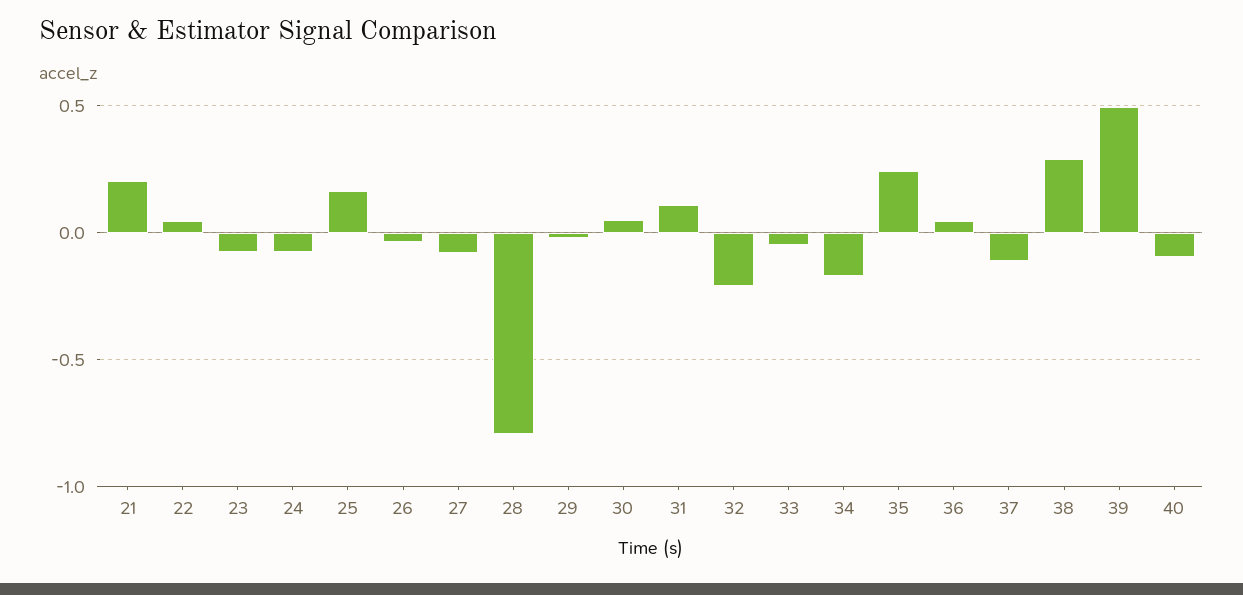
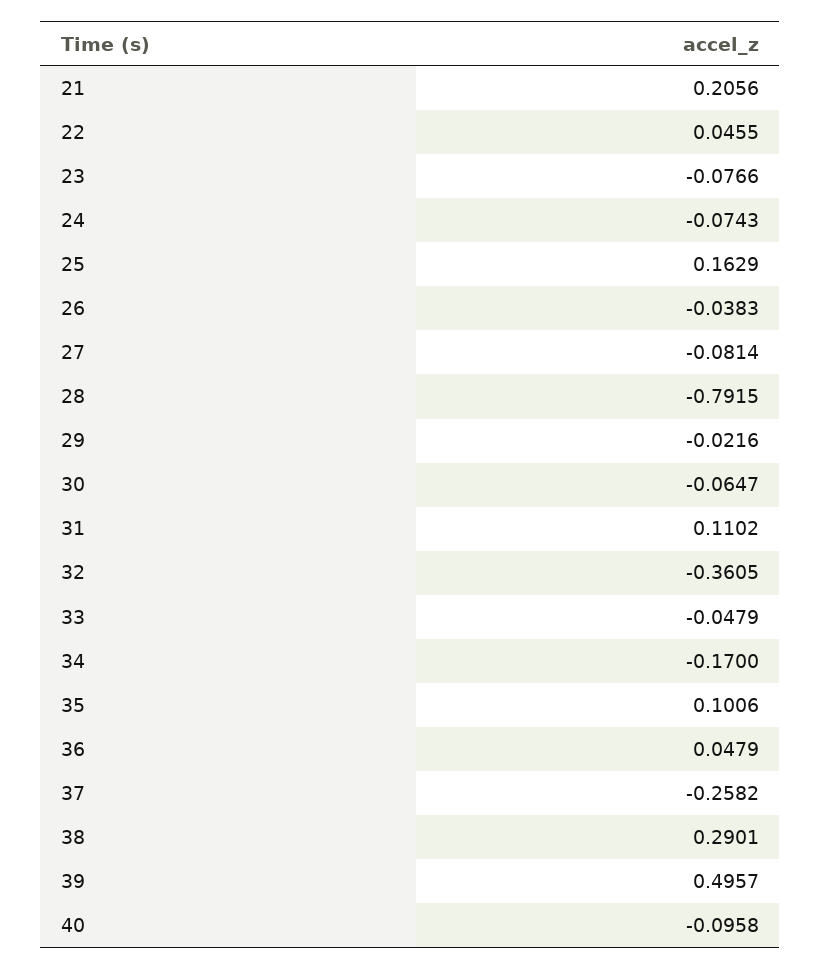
  {
    "21": 0.2056,
    "22": 0.0455,
    "23": -0.0766,
    "24": -0.0743,
    "25": 0.1629,
    "26": -0.0383,
    "27": -0.0814,
    "28": -0.7915,
    "29": -0.0216,
-   "30": 0.05,
+   "30": -0.0647,
    "31": 0.1102,
-   "32": -0.2,
+   "32": -0.3605,
    "33": -0.0479,
    "34": -0.17,
-   "35": 0.25,
+   "35": 0.1006,
    "36": 0.0479,
-   "37": -0.1,
+   "37": -0.2582,
    "38": 0.2901,
    "39": 0.4957,
    "40": -0.0958
  }

